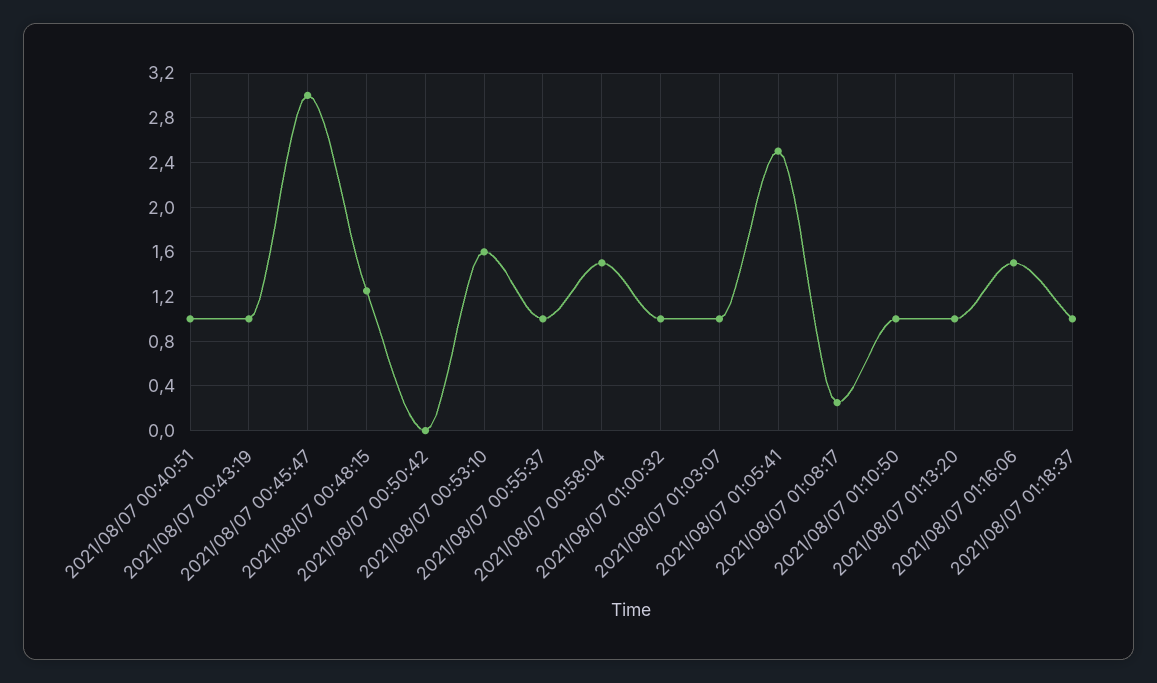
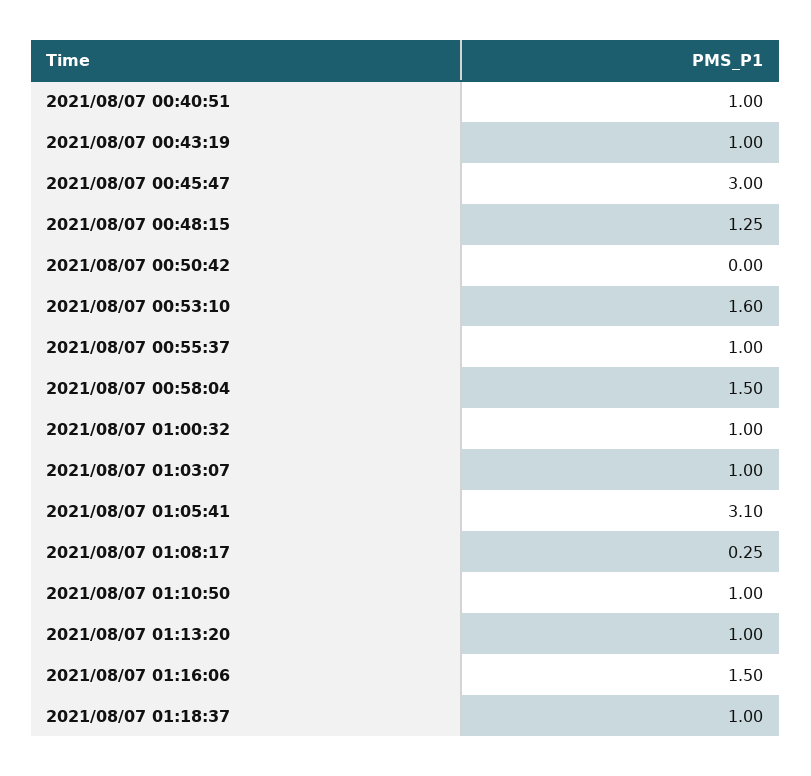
  {
    "2021/08/07 00:40:51": 1,
    "2021/08/07 00:43:19": 1,
    "2021/08/07 00:45:47": 3,
    "2021/08/07 00:48:15": 1.25,
    "2021/08/07 00:50:42": 0,
    "2021/08/07 00:53:10": 1.6,
    "2021/08/07 00:55:37": 1,
    "2021/08/07 00:58:04": 1.5,
    "2021/08/07 01:00:32": 1,
    "2021/08/07 01:03:07": 1,
-   "2021/08/07 01:05:41": 2.5,
+   "2021/08/07 01:05:41": 3.1,
    "2021/08/07 01:08:17": 0.25,
    "2021/08/07 01:10:50": 1,
    "2021/08/07 01:13:20": 1,
    "2021/08/07 01:16:06": 1.5,
    "2021/08/07 01:18:37": 1
  }

